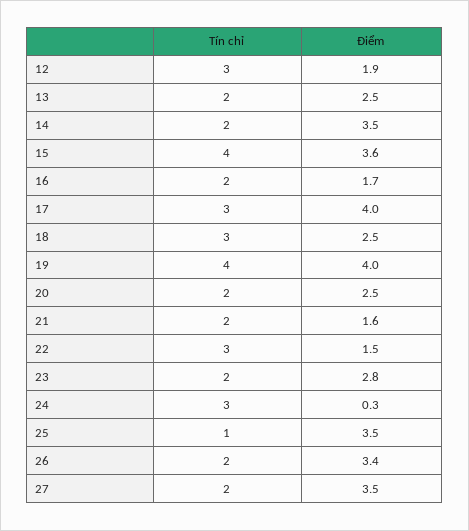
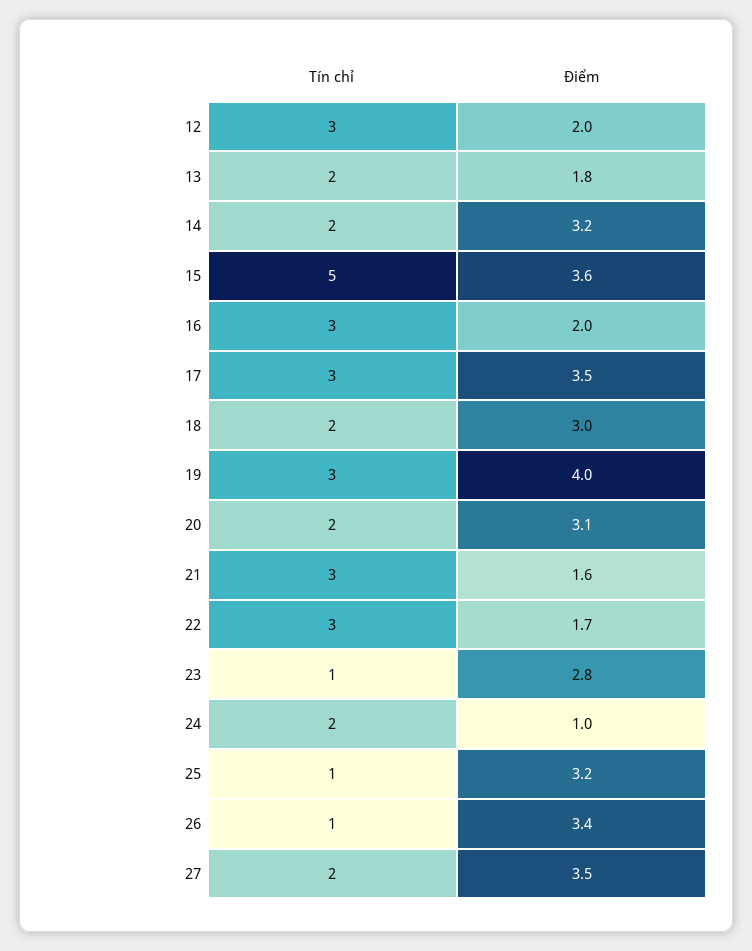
  {
    "Tín chỉ": {
      "12": 3,
      "13": 2,
      "14": 2,
-     "15": 4,
+     "15": 5,
-     "16": 2,
+     "16": 3,
      "17": 3,
-     "18": 3,
+     "18": 2,
-     "19": 4,
+     "19": 3,
      "20": 2,
-     "21": 2,
+     "21": 3,
      "22": 3,
-     "23": 2,
+     "23": 1,
-     "24": 3,
+     "24": 2,
      "25": 1,
-     "26": 2,
+     "26": 1,
      "27": 2
    },
    "Điểm": {
-     "12": 1.9,
+     "12": 2,
-     "13": 2.5,
+     "13": 1.8,
-     "14": 3.5,
+     "14": 3.2,
      "15": 3.6,
-     "16": 1.7,
+     "16": 2,
-     "17": 4,
+     "17": 3.5,
-     "18": 2.5,
+     "18": 3,
      "19": 4,
-     "20": 2.5,
+     "20": 3.1,
      "21": 1.6,
-     "22": 1.5,
+     "22": 1.7,
      "23": 2.8,
-     "24": 0.3,
+     "24": 1,
-     "25": 3.5,
+     "25": 3.2,
      "26": 3.4,
      "27": 3.5
    }
  }

